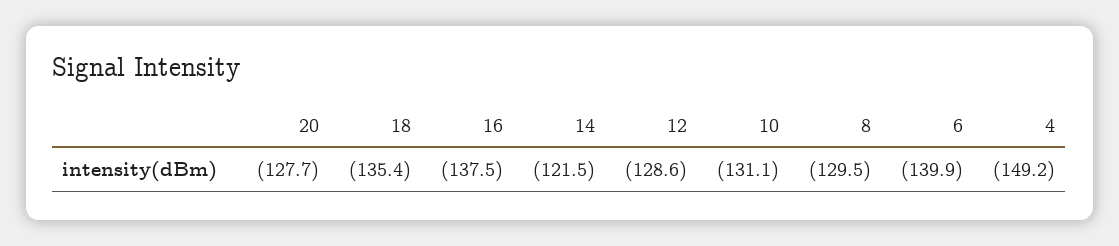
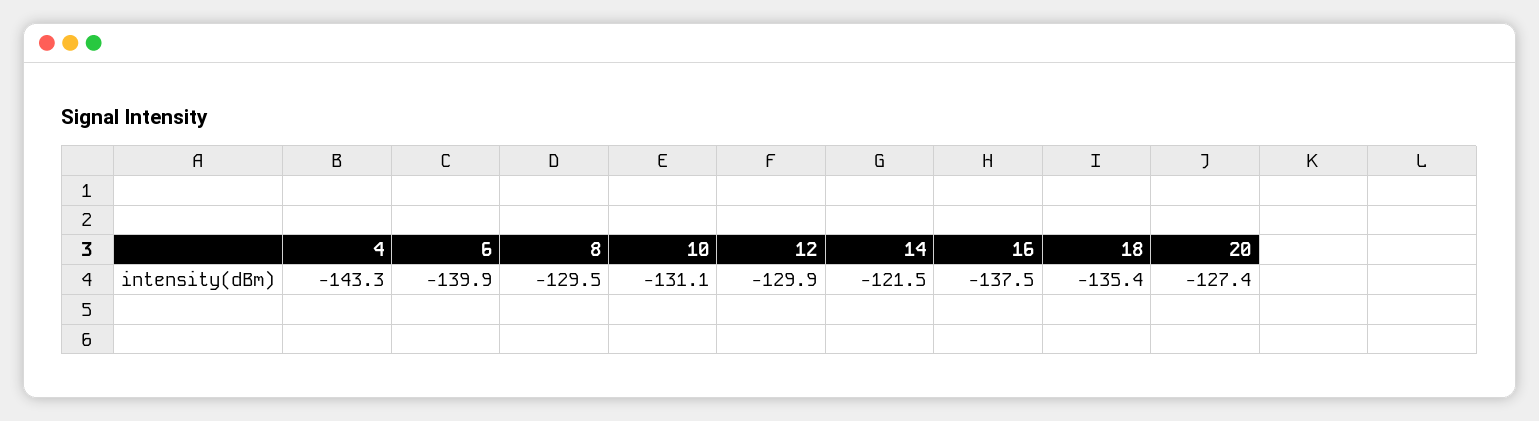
  {
-   "20": -127.7,
+   "20": -127.4,
    "18": -135.4,
    "16": -137.5,
    "14": -121.5,
-   "12": -128.6,
+   "12": -129.9,
    "10": -131.1,
    "8": -129.5,
    "6": -139.9,
-   "4": -149.2
+   "4": -143.3
  }

